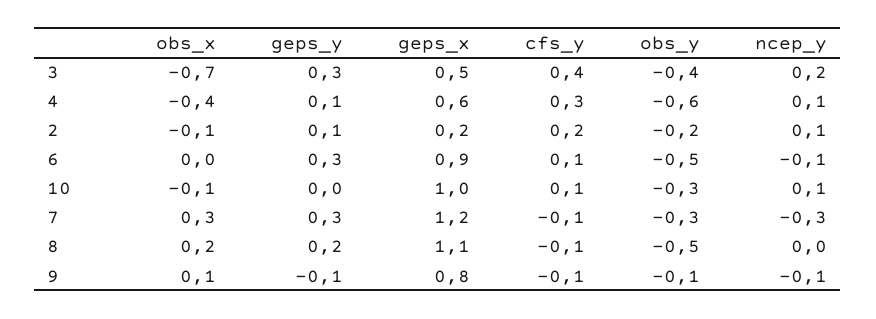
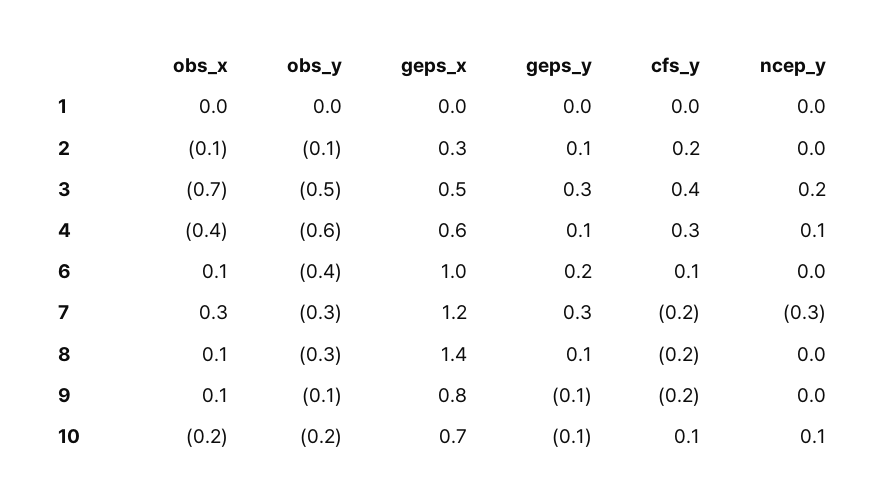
  {
    "obs_x": {
      "3": -0.7,
      "4": -0.4,
      "2": -0.1,
-     "6": 0,
+     "6": 0.1,
-     "10": -0.1,
+     "10": -0.2,
      "7": 0.3,
-     "8": 0.2,
+     "8": 0.1,
-     "9": 0.1
+     "9": 0.1,
+     "1": 0
    },
    "geps_y": {
      "3": 0.3,
      "4": 0.1,
      "2": 0.1,
-     "6": 0.3,
+     "6": 0.2,
-     "10": 0,
+     "10": -0.1,
      "7": 0.3,
-     "8": 0.2,
+     "8": 0.1,
-     "9": -0.1
+     "9": -0.1,
+     "1": 0
    },
    "geps_x": {
      "3": 0.5,
      "4": 0.6,
-     "2": 0.2,
+     "2": 0.3,
-     "6": 0.9,
+     "6": 1,
-     "10": 1,
+     "10": 0.7,
      "7": 1.2,
-     "8": 1.1,
+     "8": 1.4,
-     "9": 0.8
+     "9": 0.8,
+     "1": 0
    },
    "cfs_y": {
      "3": 0.4,
      "4": 0.3,
      "2": 0.2,
      "6": 0.1,
      "10": 0.1,
-     "7": -0.1,
+     "7": -0.2,
-     "8": -0.1,
+     "8": -0.2,
-     "9": -0.1
+     "9": -0.2,
+     "1": 0
    },
    "obs_y": {
-     "3": -0.4,
+     "3": -0.5,
      "4": -0.6,
-     "2": -0.2,
+     "2": -0.1,
-     "6": -0.5,
+     "6": -0.4,
-     "10": -0.3,
+     "10": -0.2,
      "7": -0.3,
-     "8": -0.5,
+     "8": -0.3,
-     "9": -0.1
+     "9": -0.1,
+     "1": 0
    },
    "ncep_y": {
      "3": 0.2,
      "4": 0.1,
-     "2": 0.1,
+     "2": 0,
-     "6": -0.1,
+     "6": 0,
      "10": 0.1,
      "7": -0.3,
      "8": 0,
-     "9": -0.1
+     "9": 0,
+     "1": 0
    }
  }

